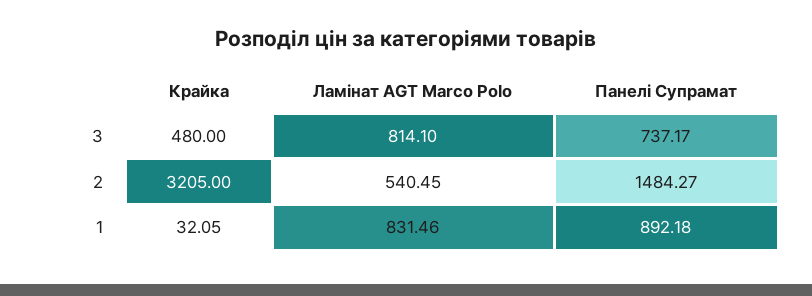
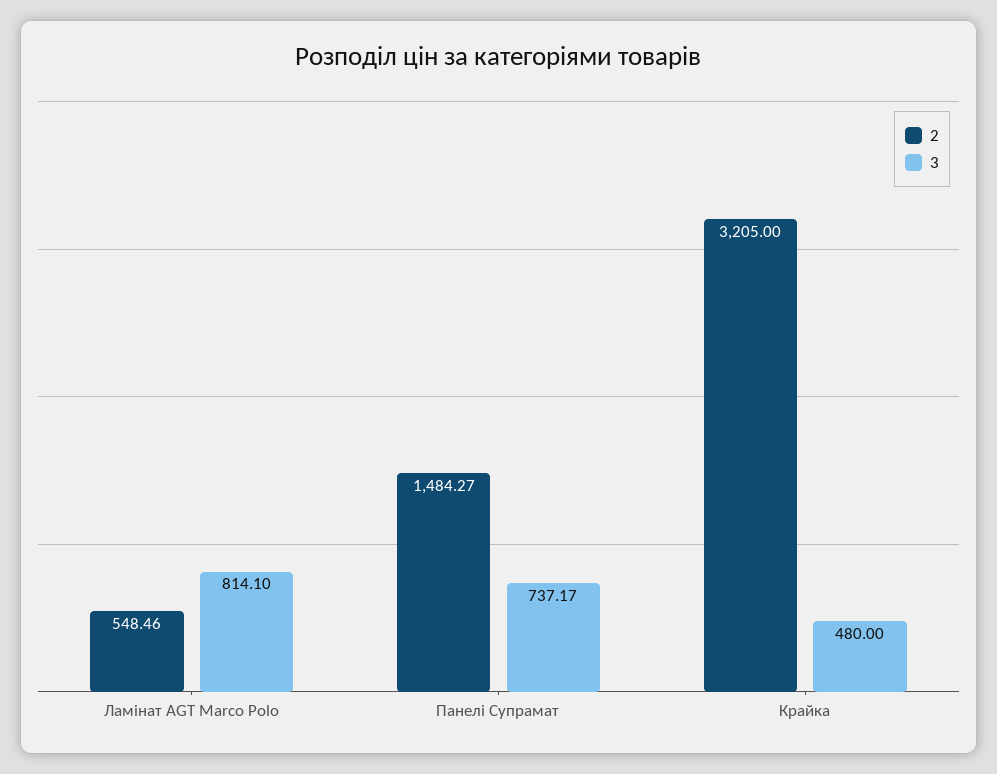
  {
    "3": {
      "Крайка": 480,
      "Ламінат AGT Marco Polo": 814.1,
      "Панелі Супрамат": 737.17
    },
    "2": {
      "Крайка": 3205,
-     "Ламінат AGT Marco Polo": 540.45,
+     "Ламінат AGT Marco Polo": 548.46,
      "Панелі Супрамат": 1484.27
-   },
+   }
-   "1": {
-     "Крайка": 32.05,
-     "Ламінат AGT Marco Polo": 831.46,
-     "Панелі Супрамат": 892.18
-   }
  }

